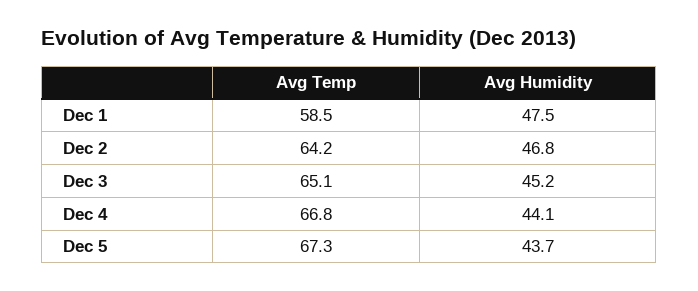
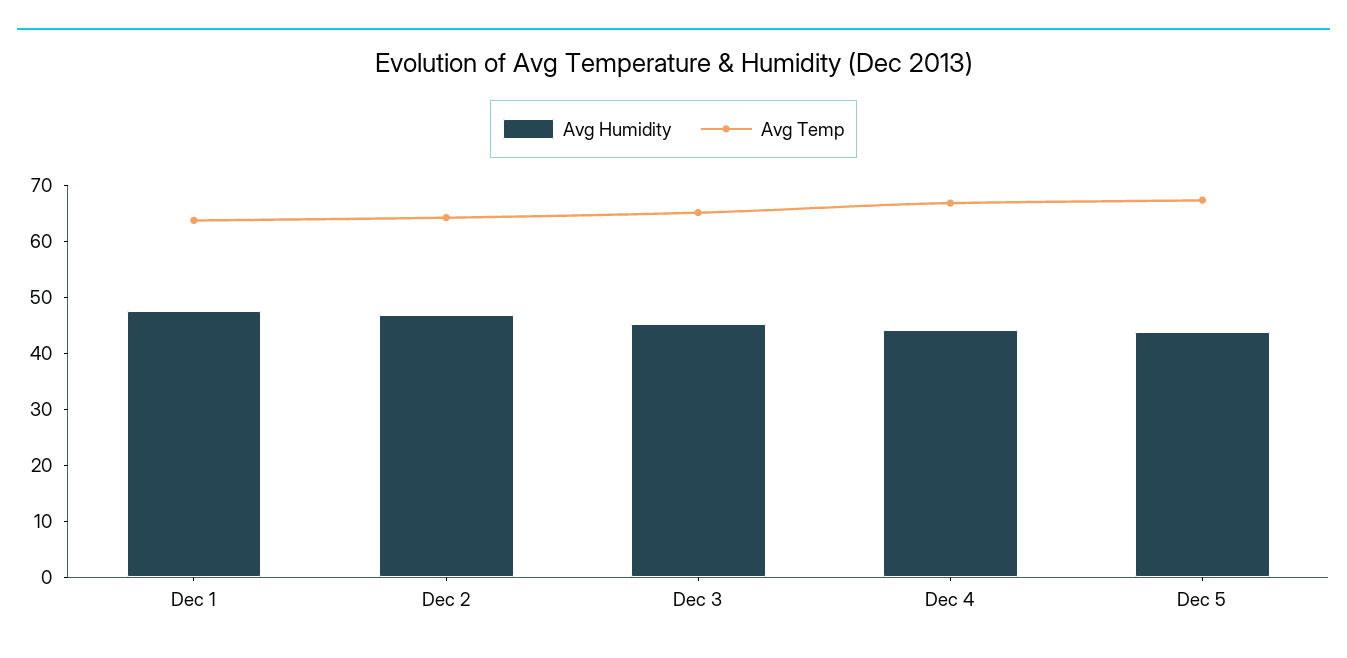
  {
    "Avg Temp": {
-     "Dec 1": 58.5,
+     "Dec 1": 64,
      "Dec 2": 64.2,
      "Dec 3": 65.1,
      "Dec 4": 66.8,
      "Dec 5": 67.3
    },
    "Avg Humidity": {
      "Dec 1": 47.5,
      "Dec 2": 46.8,
      "Dec 3": 45.2,
      "Dec 4": 44.1,
      "Dec 5": 43.7
    }
  }

